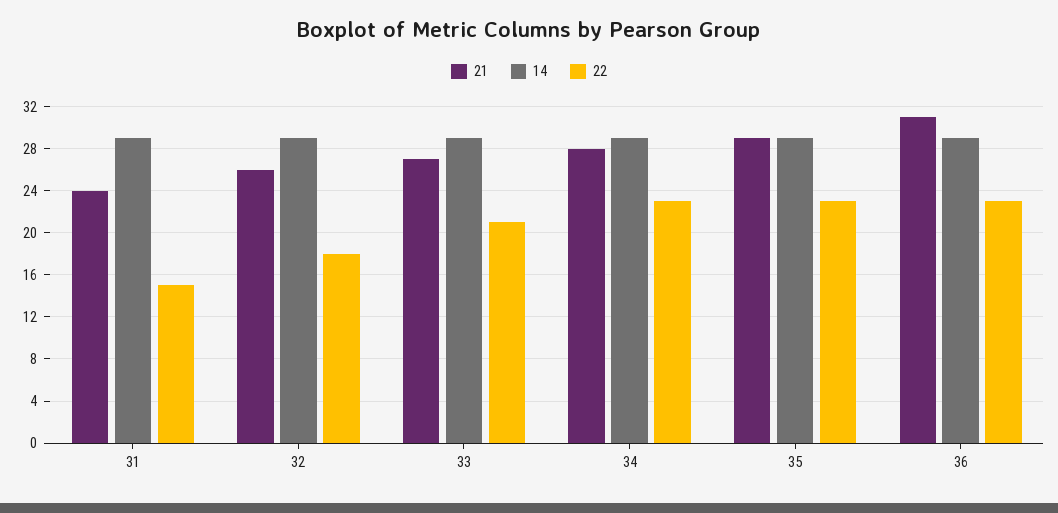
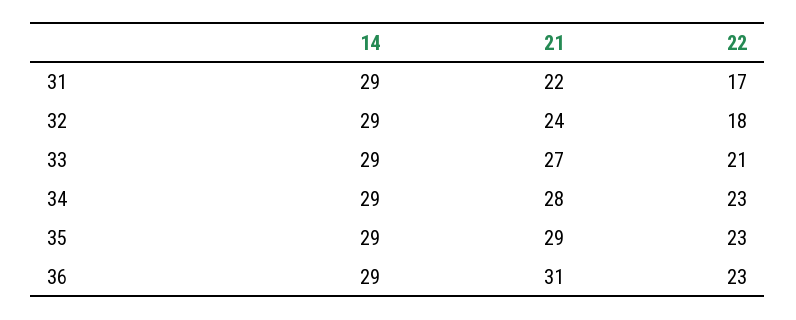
  {
    "21": {
-     "31": 24,
+     "31": 22,
-     "32": 26,
+     "32": 24,
      "33": 27,
      "34": 28,
      "35": 29,
      "36": 31
    },
    "14": {
      "31": 29,
      "32": 29,
      "33": 29,
      "34": 29,
      "35": 29,
      "36": 29
    },
    "22": {
-     "31": 15,
+     "31": 17,
      "32": 18,
      "33": 21,
      "34": 23,
      "35": 23,
      "36": 23
    }
  }

